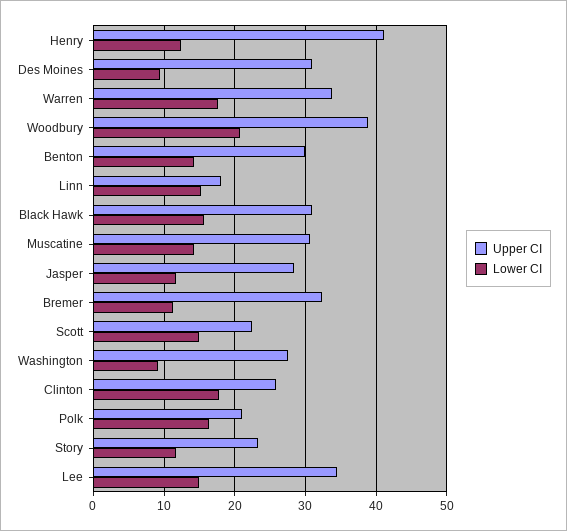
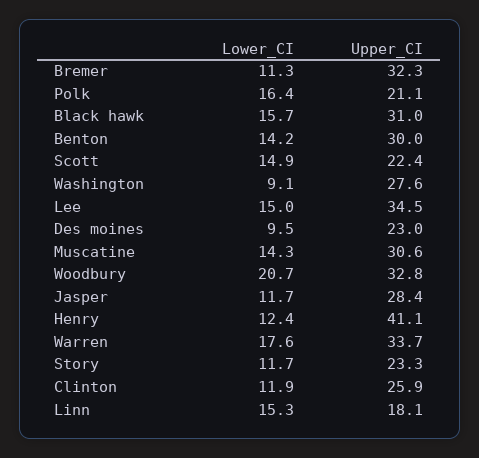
  {
    "Upper CI": {
      "Henry": 41.1,
-     "Des Moines": 31,
+     "Des Moines": 23,
      "Warren": 33.7,
-     "Woodbury": 39,
+     "Woodbury": 32.8,
      "Benton": 30,
      "Linn": 18.1,
      "Black Hawk": 31,
      "Muscatine": 30.6,
      "Jasper": 28.4,
      "Bremer": 32.3,
      "Scott": 22.4,
      "Washington": 27.6,
      "Clinton": 25.9,
      "Polk": 21.1,
      "Story": 23.3,
      "Lee": 34.5
    },
    "Lower CI": {
      "Henry": 12.4,
      "Des Moines": 9.5,
      "Warren": 17.6,
      "Woodbury": 20.7,
      "Benton": 14.2,
      "Linn": 15.3,
      "Black Hawk": 15.7,
      "Muscatine": 14.3,
      "Jasper": 11.7,
      "Bremer": 11.3,
      "Scott": 14.9,
      "Washington": 9.1,
-     "Clinton": 18,
+     "Clinton": 11.9,
      "Polk": 16.4,
      "Story": 11.7,
      "Lee": 15
    }
  }

